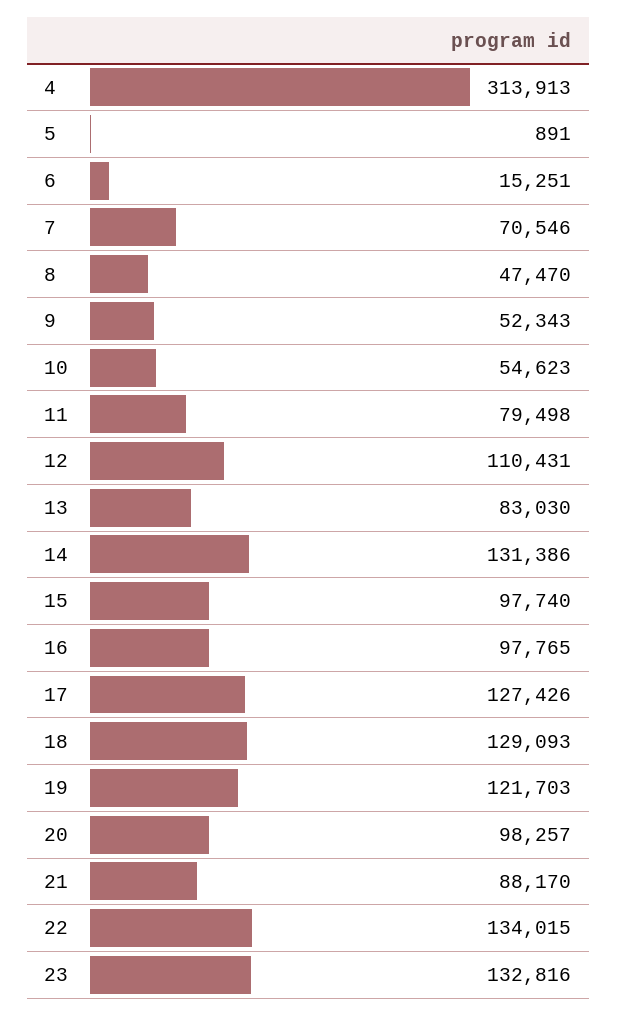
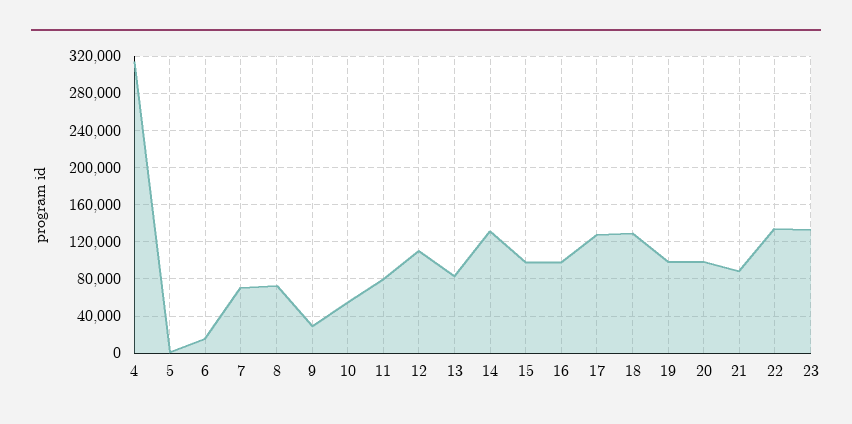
  {
    "4": 313913,
    "5": 891,
    "6": 15251,
    "7": 70546,
-   "8": 47470,
+   "8": 70000,
-   "9": 52343,
+   "9": 30000,
    "10": 54623,
    "11": 79498,
    "12": 110431,
    "13": 83030,
    "14": 131386,
    "15": 97740,
    "16": 97765,
    "17": 127426,
    "18": 129093,
-   "19": 121703,
+   "19": 100000,
    "20": 98257,
    "21": 88170,
    "22": 134015,
    "23": 132816
  }

